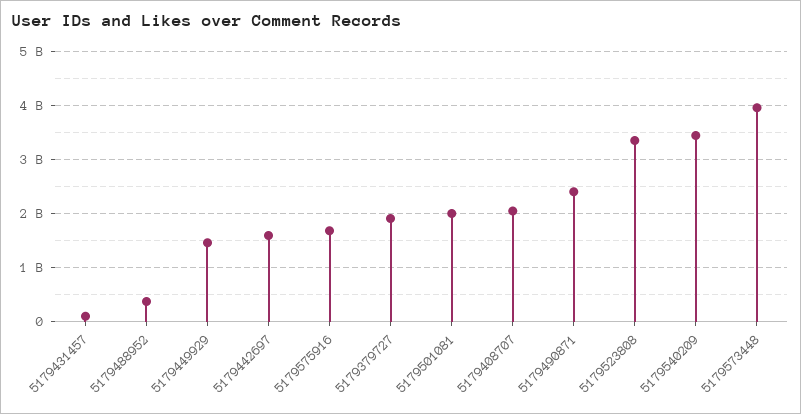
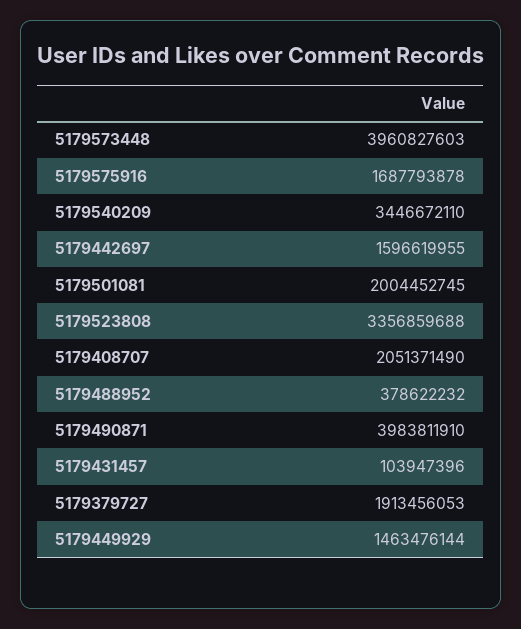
  {
    "5179431457": 103947396,
    "5179488952": 378622232,
    "5179449929": 1463476144,
    "5179442697": 1596619955,
    "5179575916": 1687793878,
    "5179379727": 1913456053,
    "5179501081": 2004452745,
    "5179408707": 2051371490,
-   "5179490871": 2400000000,
+   "5179490871": 3983811910,
    "5179523808": 3356859688,
    "5179540209": 3446672110,
    "5179573448": 3960827603
  }

